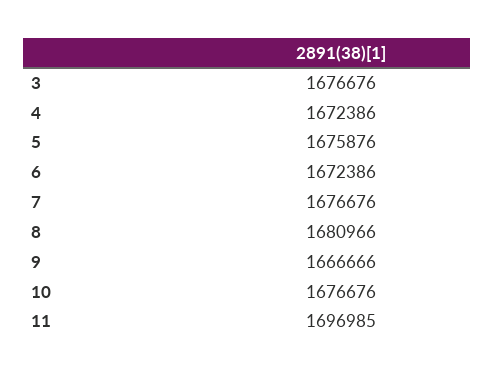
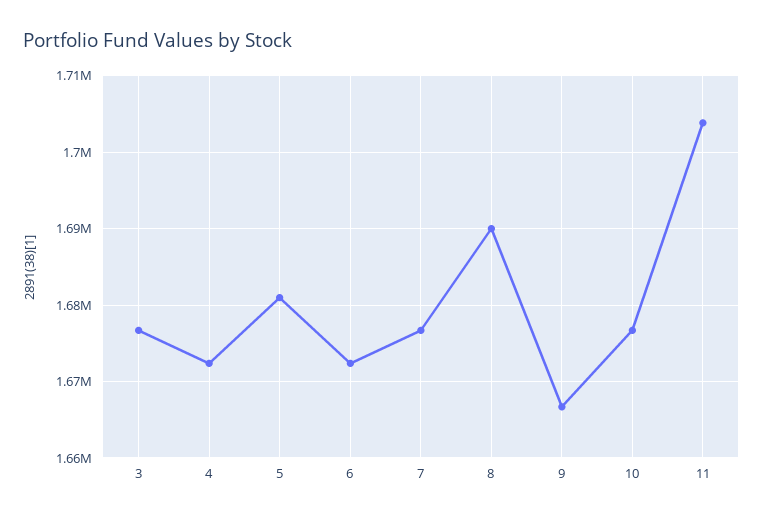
  {
    "3": 1676676,
    "4": 1672386,
-   "5": 1675876,
+   "5": 1681000,
    "6": 1672386,
    "7": 1676676,
-   "8": 1680966,
+   "8": 1690000,
    "9": 1666666,
    "10": 1676676,
-   "11": 1696985
+   "11": 1704000
  }

